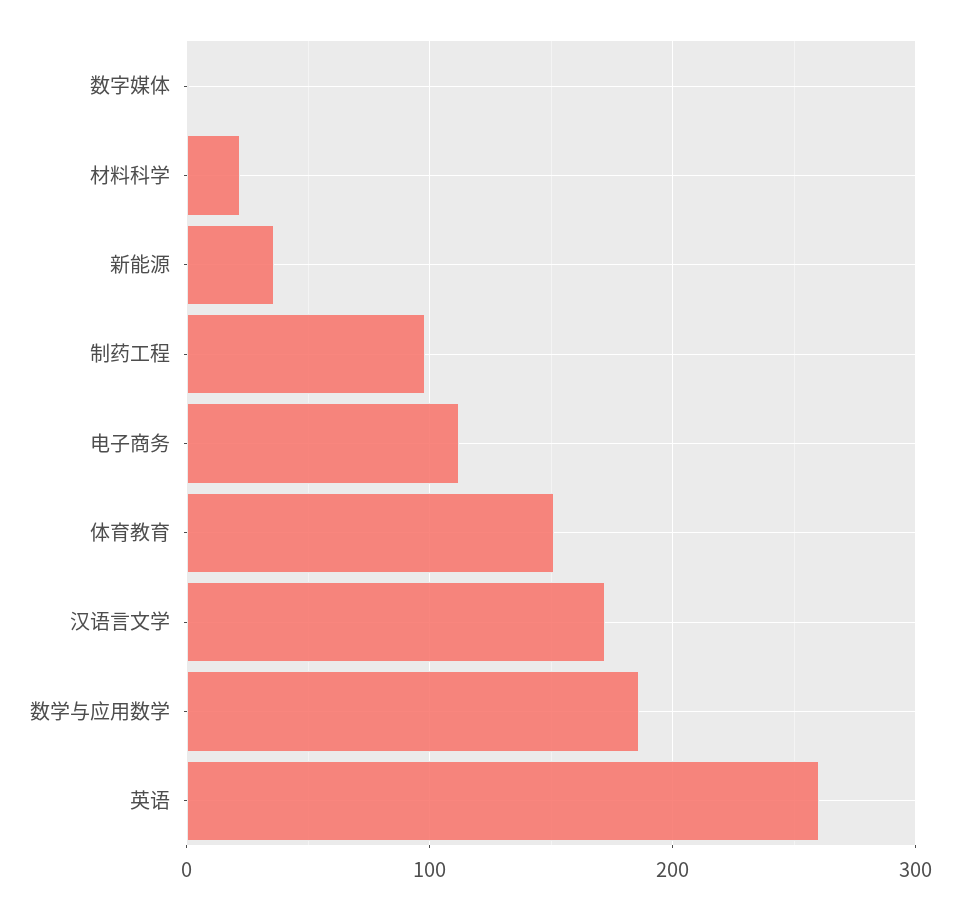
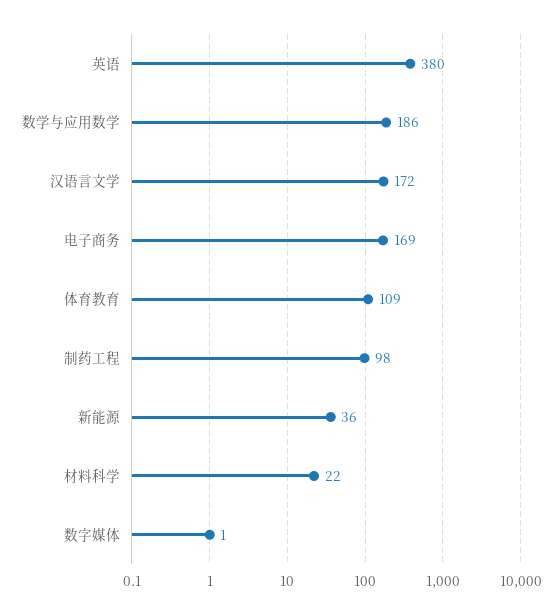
  {
    "数字媒体": 1,
    "材料科学": 22,
    "新能源": 36,
    "制药工程": 98,
-   "电子商务": 110,
+   "电子商务": 169,
-   "体育教育": 150,
+   "体育教育": 109,
    "汉语言文学": 172,
    "数学与应用数学": 186,
-   "英语": 260
+   "英语": 380
  }

